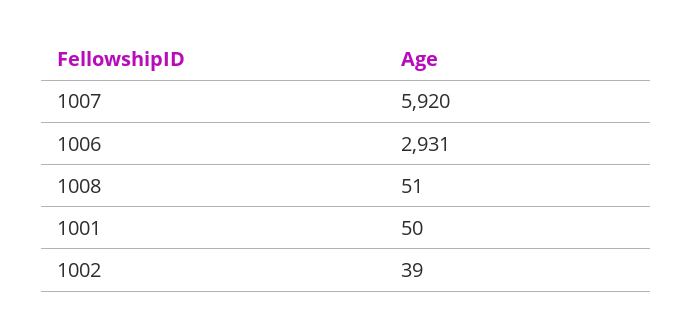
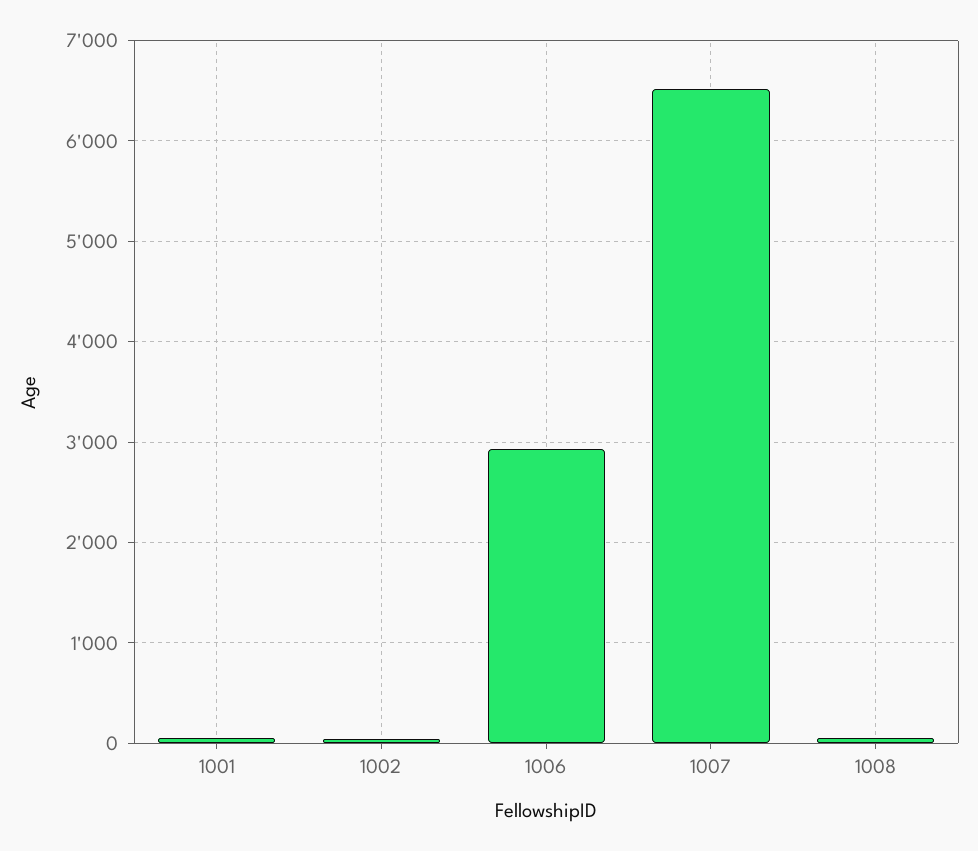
  {
-   "1007": 5920,
+   "1007": 6500,
    "1006": 2931,
    "1008": 51,
    "1001": 50,
    "1002": 39
  }

